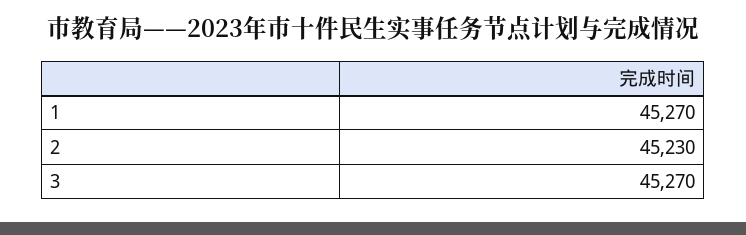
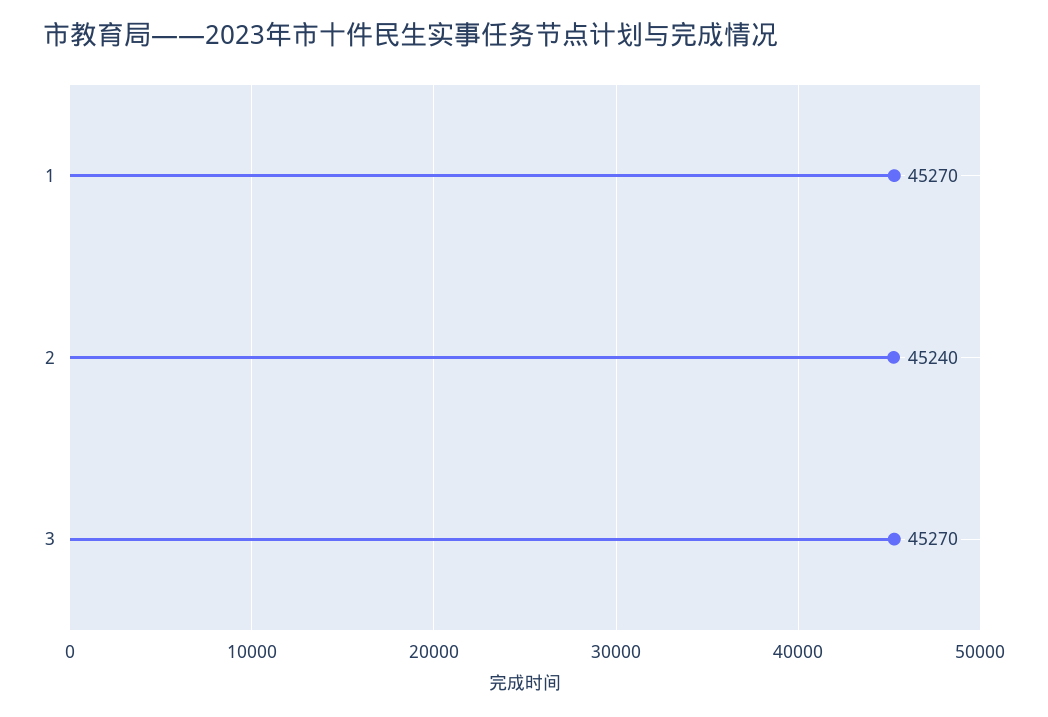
  {
    "1": 45270,
-   "2": 45230,
+   "2": 45240,
    "3": 45270
  }

